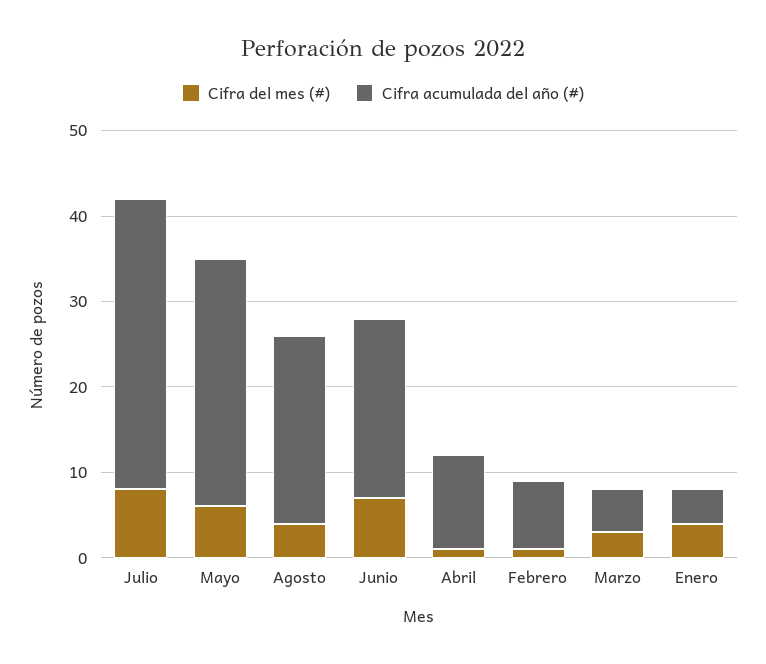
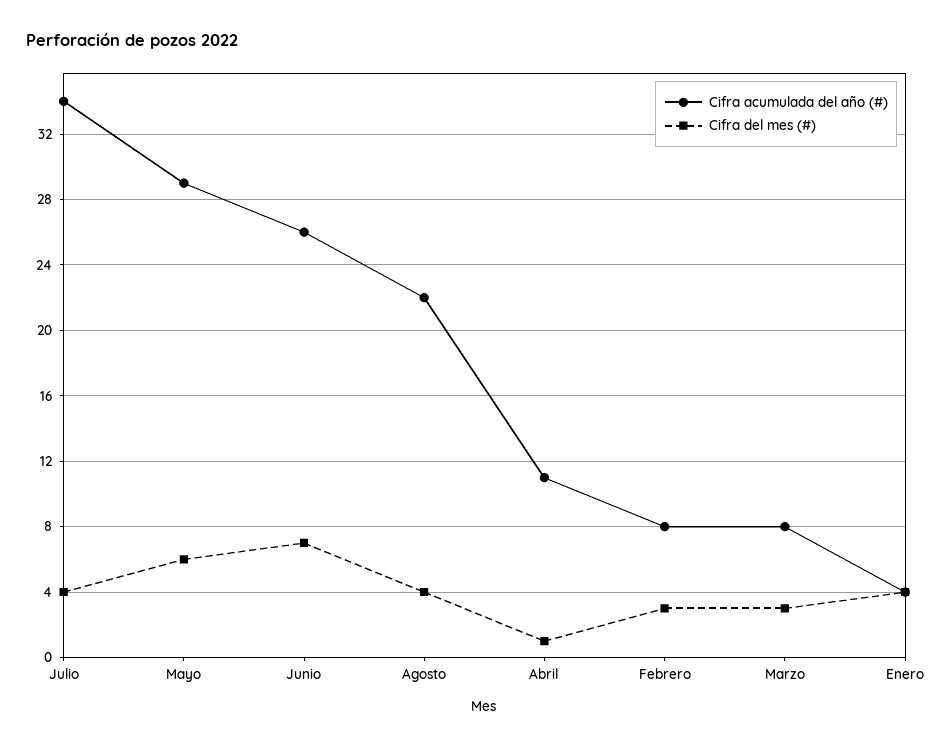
  {
    "Cifra del mes (#)": {
-     "Julio": 8,
+     "Julio": 4,
      "Mayo": 6,
      "Agosto": 4,
      "Junio": 7,
      "Abril": 1,
-     "Febrero": 1,
+     "Febrero": 3,
      "Marzo": 3,
      "Enero": 4
    },
    "Cifra acumulada del año (#)": {
      "Julio": 34,
      "Mayo": 29,
      "Agosto": 22,
-     "Junio": 21,
+     "Junio": 26,
      "Abril": 11,
      "Febrero": 8,
-     "Marzo": 5,
+     "Marzo": 8,
      "Enero": 4
    }
  }

